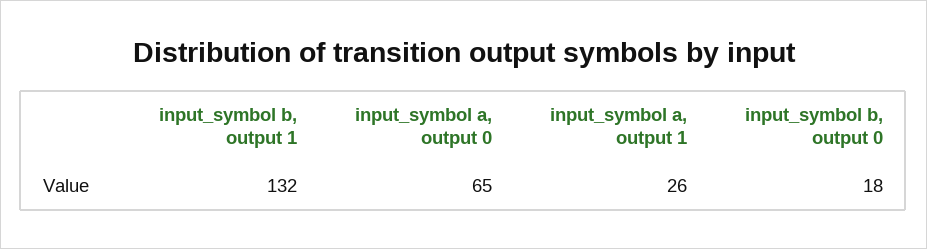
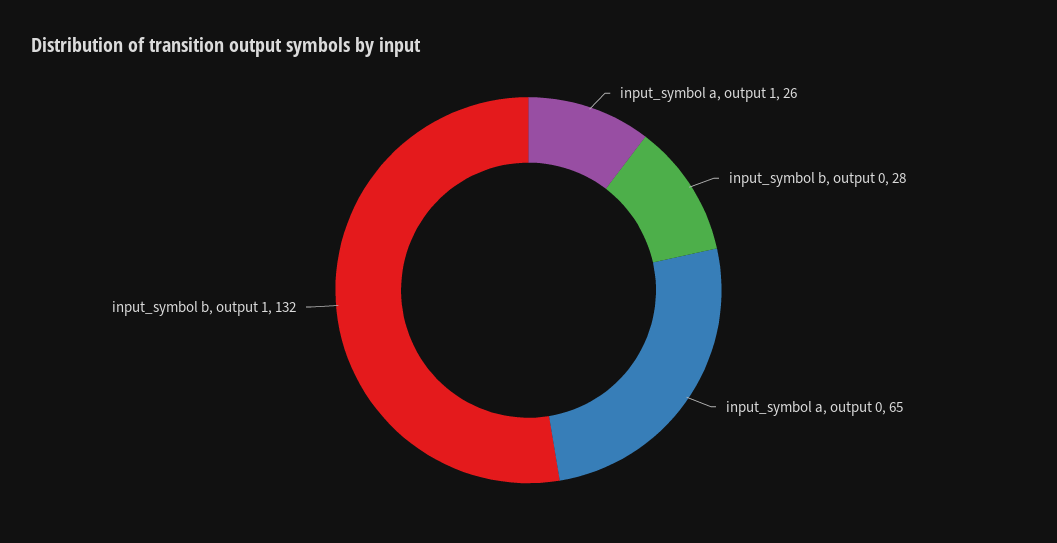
  {
    "input_symbol b, output 1": 132,
    "input_symbol a, output 0": 65,
    "input_symbol a, output 1": 26,
-   "input_symbol b, output 0": 18
+   "input_symbol b, output 0": 28
  }

